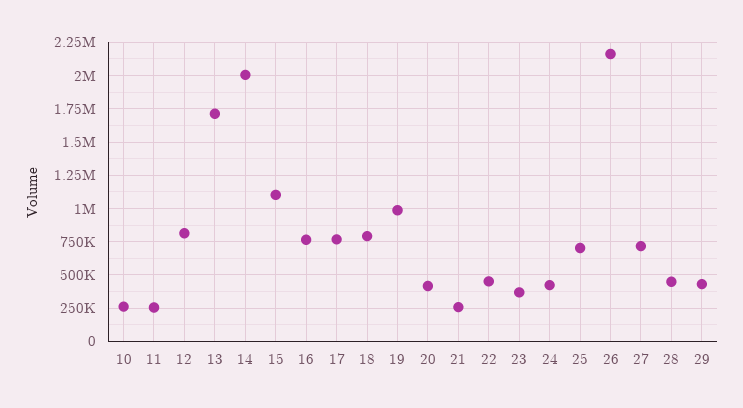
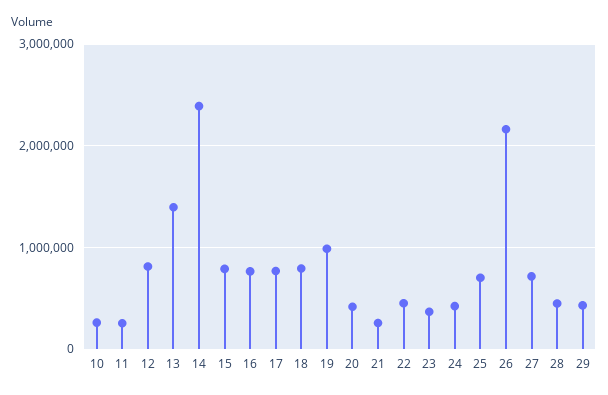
  {
    "10": 250000,
    "11": 250000,
    "12": 800000,
-   "13": 1700000,
+   "13": 1400000,
-   "14": 2000000,
+   "14": 2400000,
-   "15": 1100000,
+   "15": 800000,
    "16": 750000,
    "17": 750000,
    "18": 800000,
    "19": 1000000,
    "20": 400000,
    "21": 250000,
    "22": 450000,
    "23": 350000,
    "24": 400000,
    "25": 700000,
    "26": 2150000,
    "27": 700000,
    "28": 450000,
    "29": 450000
  }

